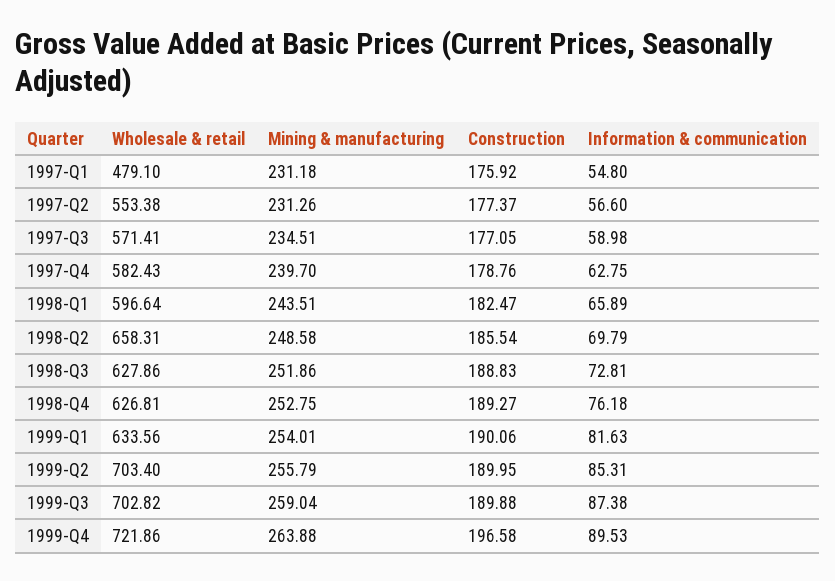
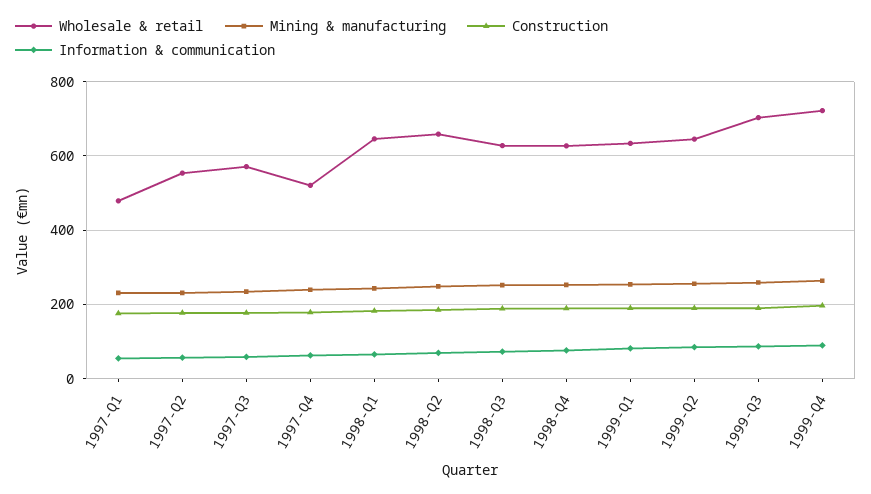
  {
    "Wholesale & retail": {
      "1997-Q1": 479.1,
      "1997-Q2": 553.38,
      "1997-Q3": 571.41,
-     "1997-Q4": 582.43,
+     "1997-Q4": 520,
-     "1998-Q1": 596.64,
+     "1998-Q1": 640,
      "1998-Q2": 658.31,
      "1998-Q3": 627.86,
      "1998-Q4": 626.81,
      "1999-Q1": 633.56,
-     "1999-Q2": 703.4,
+     "1999-Q2": 640,
      "1999-Q3": 702.82,
      "1999-Q4": 721.86
    },
    "Mining & manufacturing": {
      "1997-Q1": 231.18,
      "1997-Q2": 231.26,
      "1997-Q3": 234.51,
      "1997-Q4": 239.7,
      "1998-Q1": 243.51,
      "1998-Q2": 248.58,
      "1998-Q3": 251.86,
      "1998-Q4": 252.75,
      "1999-Q1": 254.01,
      "1999-Q2": 255.79,
      "1999-Q3": 259.04,
      "1999-Q4": 263.88
    },
    "Construction": {
      "1997-Q1": 175.92,
      "1997-Q2": 177.37,
      "1997-Q3": 177.05,
      "1997-Q4": 178.76,
      "1998-Q1": 182.47,
      "1998-Q2": 185.54,
      "1998-Q3": 188.83,
      "1998-Q4": 189.27,
      "1999-Q1": 190.06,
      "1999-Q2": 189.95,
      "1999-Q3": 189.88,
      "1999-Q4": 196.58
    },
    "Information & communication": {
      "1997-Q1": 54.8,
      "1997-Q2": 56.6,
      "1997-Q3": 58.98,
      "1997-Q4": 62.75,
      "1998-Q1": 65.89,
      "1998-Q2": 69.79,
      "1998-Q3": 72.81,
      "1998-Q4": 76.18,
      "1999-Q1": 81.63,
      "1999-Q2": 85.31,
      "1999-Q3": 87.38,
      "1999-Q4": 89.53
    }
  }

